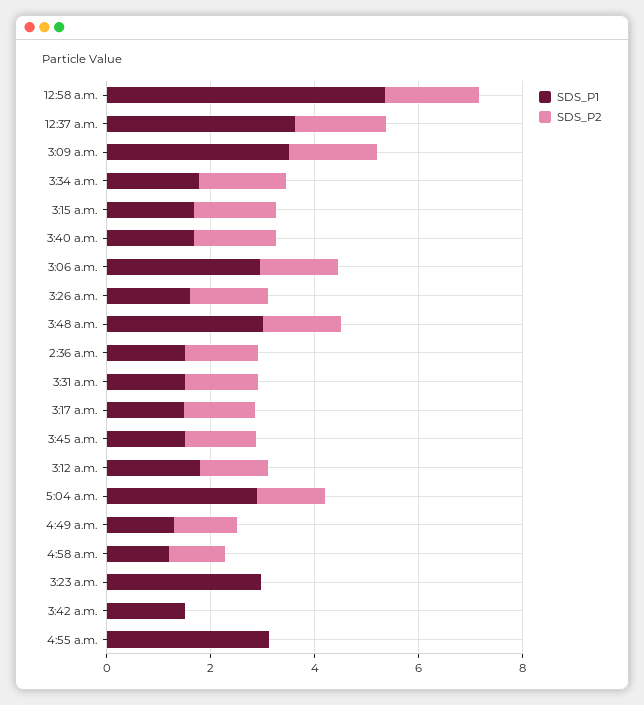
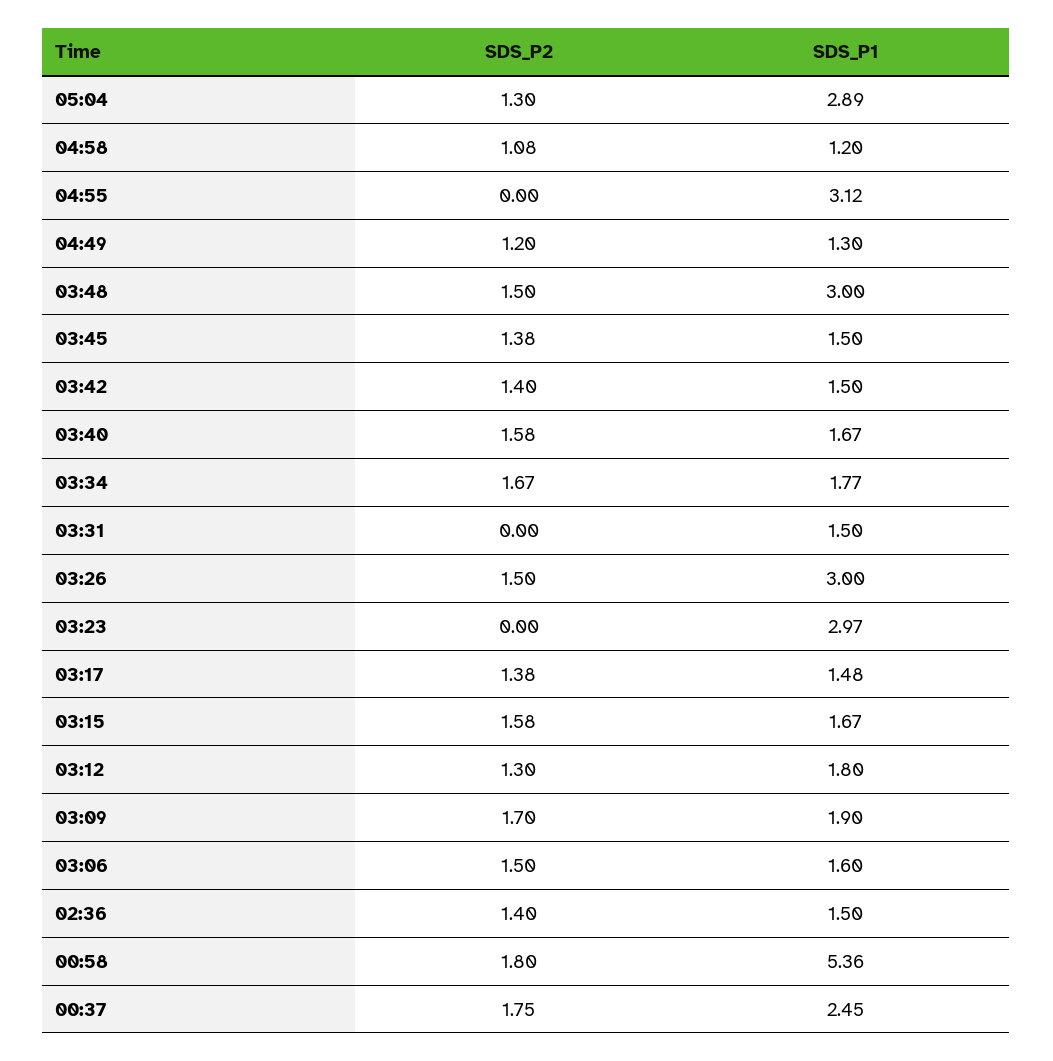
  {
    "SDS_P1": {
      "12:58 a.m.": 5.36,
-     "12:37 a.m.": 3.5,
+     "12:37 a.m.": 2.45,
-     "3:09 a.m.": 3.5,
+     "3:09 a.m.": 1.9,
      "3:34 a.m.": 1.77,
      "3:15 a.m.": 1.67,
      "3:40 a.m.": 1.67,
-     "3:06 a.m.": 3,
+     "3:06 a.m.": 1.6,
-     "3:26 a.m.": 1.5,
+     "3:26 a.m.": 3,
      "3:48 a.m.": 3,
      "2:36 a.m.": 1.5,
      "3:31 a.m.": 1.5,
      "3:17 a.m.": 1.48,
      "3:45 a.m.": 1.5,
      "3:12 a.m.": 1.8,
      "5:04 a.m.": 2.89,
      "4:49 a.m.": 1.3,
      "4:58 a.m.": 1.2,
      "3:23 a.m.": 2.97,
      "3:42 a.m.": 1.5,
      "4:55 a.m.": 3.12
    },
    "SDS_P2": {
      "12:58 a.m.": 1.8,
      "12:37 a.m.": 1.75,
      "3:09 a.m.": 1.7,
      "3:34 a.m.": 1.67,
      "3:15 a.m.": 1.58,
      "3:40 a.m.": 1.58,
      "3:06 a.m.": 1.5,
      "3:26 a.m.": 1.5,
      "3:48 a.m.": 1.5,
      "2:36 a.m.": 1.4,
-     "3:31 a.m.": 1.5,
+     "3:31 a.m.": 0,
      "3:17 a.m.": 1.38,
      "3:45 a.m.": 1.38,
      "3:12 a.m.": 1.3,
      "5:04 a.m.": 1.3,
      "4:49 a.m.": 1.2,
      "4:58 a.m.": 1.08,
      "3:23 a.m.": 0,
-     "3:42 a.m.": 0,
+     "3:42 a.m.": 1.4,
      "4:55 a.m.": 0
    }
  }

